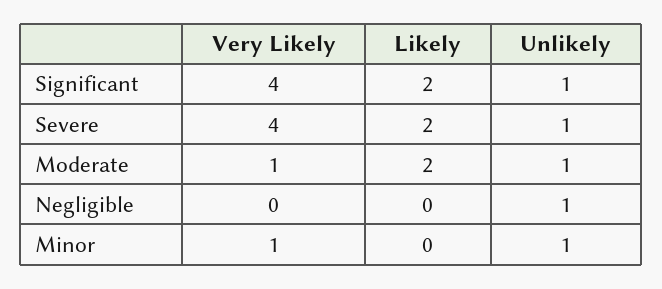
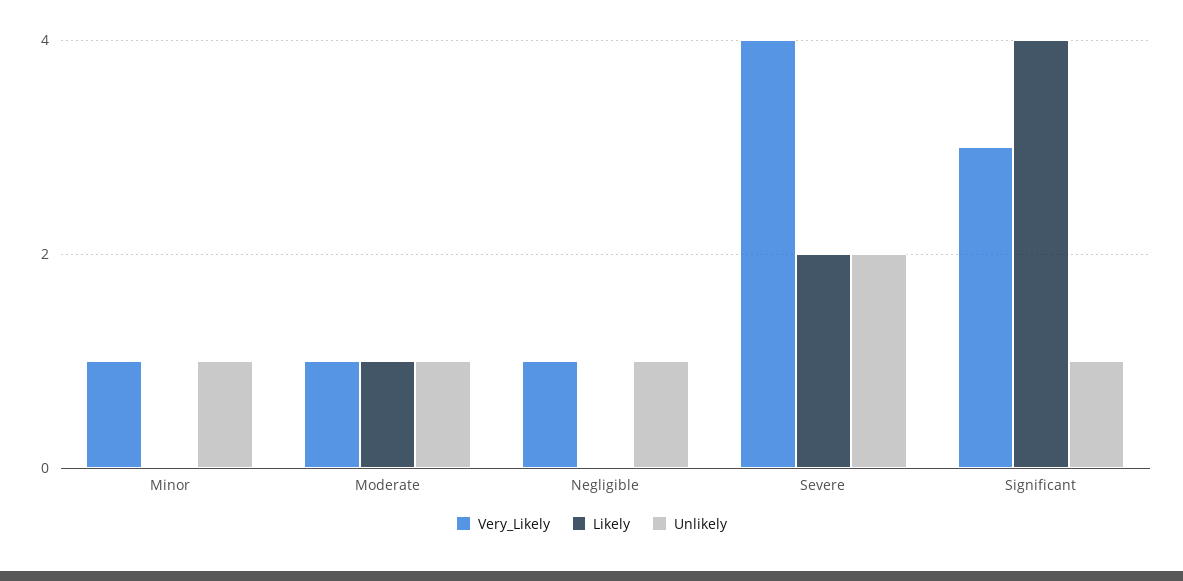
  {
    "Very Likely": {
-     "Significant": 4,
+     "Significant": 3,
      "Severe": 4,
      "Moderate": 1,
-     "Negligible": 0,
+     "Negligible": 1,
      "Minor": 1
    },
    "Likely": {
-     "Significant": 2,
+     "Significant": 4,
      "Severe": 2,
-     "Moderate": 2,
+     "Moderate": 1,
      "Negligible": 0,
      "Minor": 0
    },
    "Unlikely": {
      "Significant": 1,
-     "Severe": 1,
+     "Severe": 2,
      "Moderate": 1,
      "Negligible": 1,
      "Minor": 1
    }
  }

